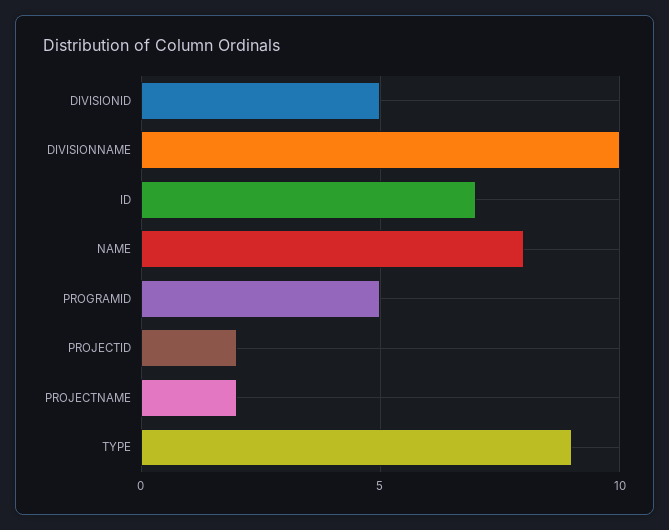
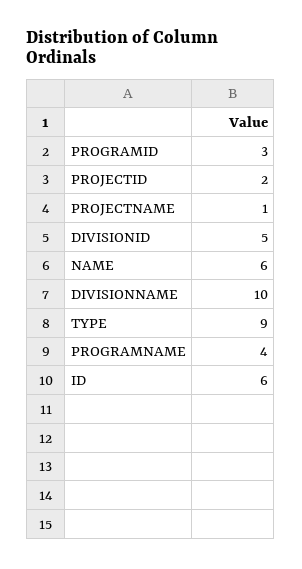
  {
    "DIVISIONID": 5,
    "DIVISIONNAME": 10,
-   "ID": 7,
+   "ID": 6,
-   "NAME": 8,
+   "NAME": 6,
-   "PROGRAMID": 5,
+   "PROGRAMID": 3,
    "PROJECTID": 2,
-   "PROJECTNAME": 2,
+   "PROJECTNAME": 1,
-   "TYPE": 9
+   "TYPE": 9,
+   "PROGRAMNAME": 4
  }

